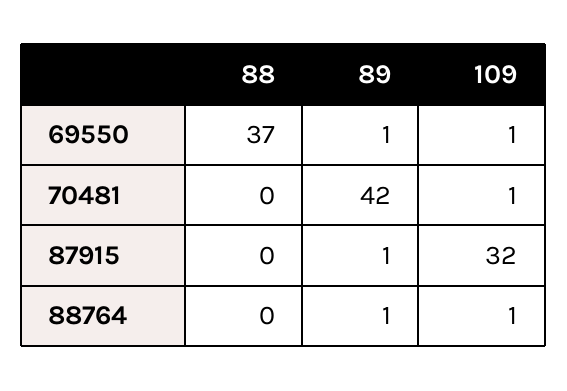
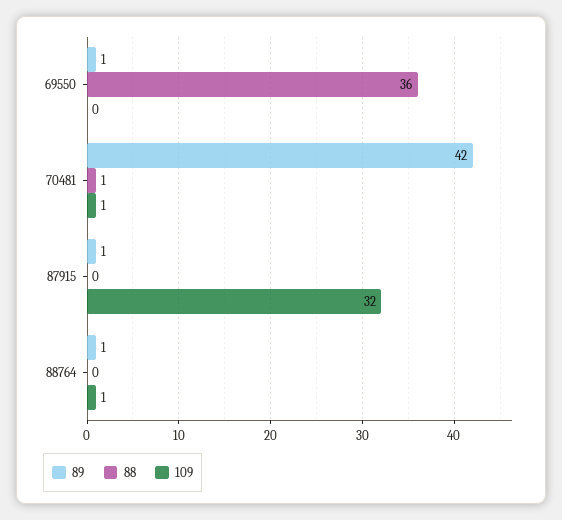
  {
    "88": {
-     "69550": 37,
+     "69550": 36,
-     "70481": 0,
+     "70481": 1,
      "87915": 0,
      "88764": 0
    },
    "89": {
      "69550": 1,
      "70481": 42,
      "87915": 1,
      "88764": 1
    },
    "109": {
-     "69550": 1,
+     "69550": 0,
      "70481": 1,
      "87915": 32,
      "88764": 1
    }
  }

